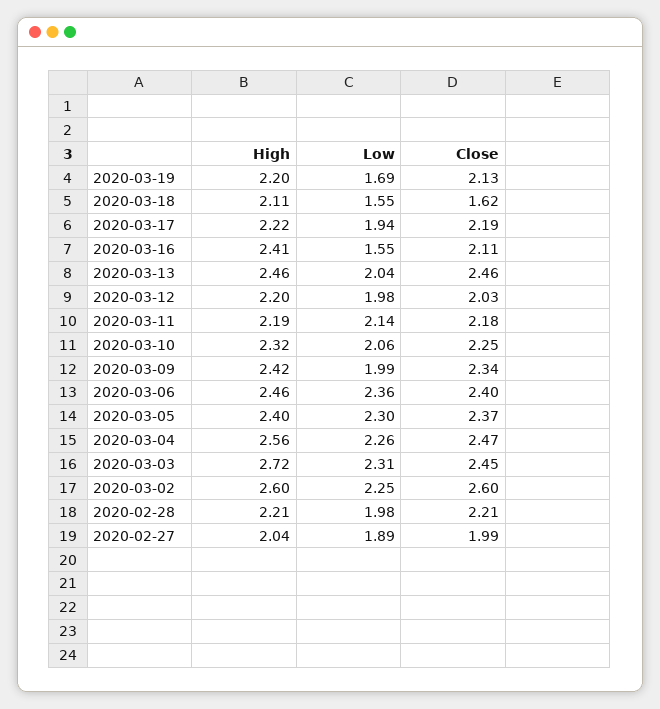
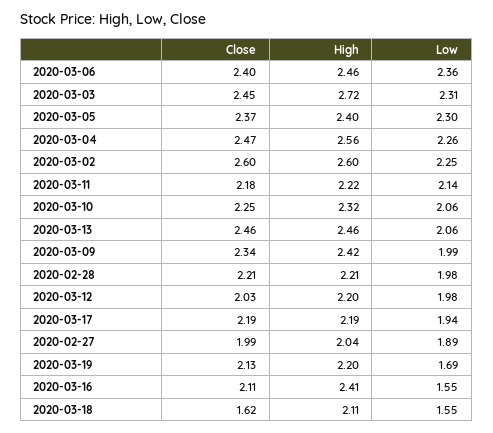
  {
    "High": {
      "2020-03-19": 2.2,
      "2020-03-18": 2.11,
-     "2020-03-17": 2.22,
+     "2020-03-17": 2.19,
      "2020-03-16": 2.41,
      "2020-03-13": 2.46,
      "2020-03-12": 2.2,
-     "2020-03-11": 2.19,
+     "2020-03-11": 2.22,
      "2020-03-10": 2.32,
      "2020-03-09": 2.42,
      "2020-03-06": 2.46,
      "2020-03-05": 2.4,
      "2020-03-04": 2.56,
      "2020-03-03": 2.72,
      "2020-03-02": 2.6,
      "2020-02-28": 2.21,
      "2020-02-27": 2.04
    },
    "Low": {
      "2020-03-19": 1.69,
      "2020-03-18": 1.55,
      "2020-03-17": 1.94,
      "2020-03-16": 1.55,
-     "2020-03-13": 2.04,
+     "2020-03-13": 2.06,
      "2020-03-12": 1.98,
      "2020-03-11": 2.14,
      "2020-03-10": 2.06,
      "2020-03-09": 1.99,
      "2020-03-06": 2.36,
      "2020-03-05": 2.3,
      "2020-03-04": 2.26,
      "2020-03-03": 2.31,
      "2020-03-02": 2.25,
      "2020-02-28": 1.98,
      "2020-02-27": 1.89
    },
    "Close": {
      "2020-03-19": 2.13,
      "2020-03-18": 1.62,
      "2020-03-17": 2.19,
      "2020-03-16": 2.11,
      "2020-03-13": 2.46,
      "2020-03-12": 2.03,
      "2020-03-11": 2.18,
      "2020-03-10": 2.25,
      "2020-03-09": 2.34,
      "2020-03-06": 2.4,
      "2020-03-05": 2.37,
      "2020-03-04": 2.47,
      "2020-03-03": 2.45,
      "2020-03-02": 2.6,
      "2020-02-28": 2.21,
      "2020-02-27": 1.99
    }
  }

